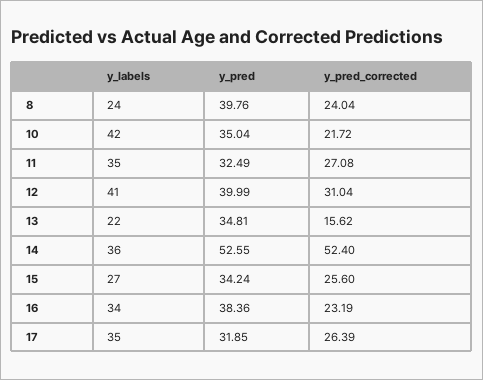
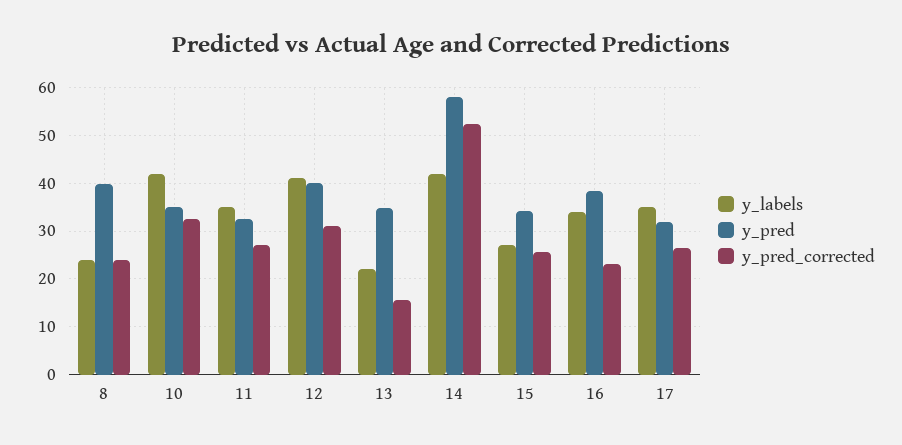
  {
    "y_labels": {
      "8": 24,
      "10": 42,
      "11": 35,
      "12": 41,
      "13": 22,
-     "14": 36,
+     "14": 42,
      "15": 27,
      "16": 34,
      "17": 35
    },
    "y_pred": {
      "8": 39.76,
      "10": 35.04,
      "11": 32.49,
      "12": 39.99,
      "13": 34.81,
-     "14": 52.55,
+     "14": 58,
      "15": 34.24,
      "16": 38.36,
      "17": 31.85
    },
    "y_pred_corrected": {
      "8": 24.04,
-     "10": 21.72,
+     "10": 32,
      "11": 27.08,
      "12": 31.04,
      "13": 15.62,
      "14": 52.4,
      "15": 25.6,
      "16": 23.19,
      "17": 26.39
    }
  }

